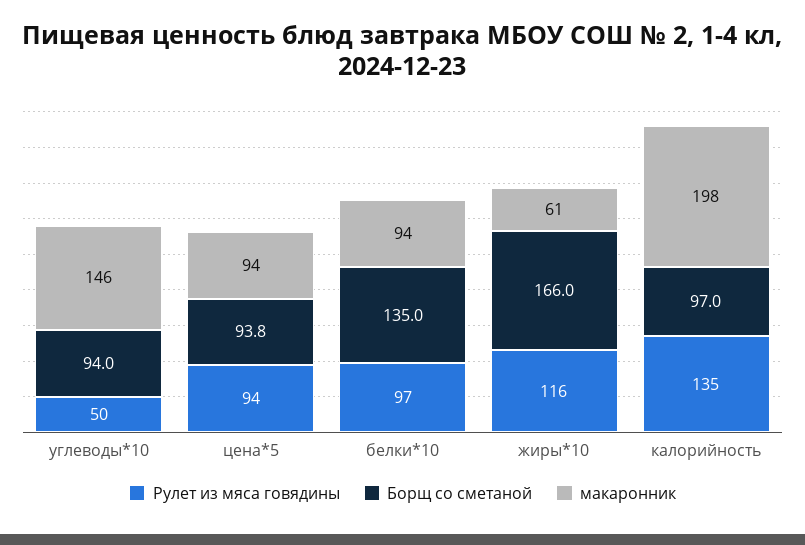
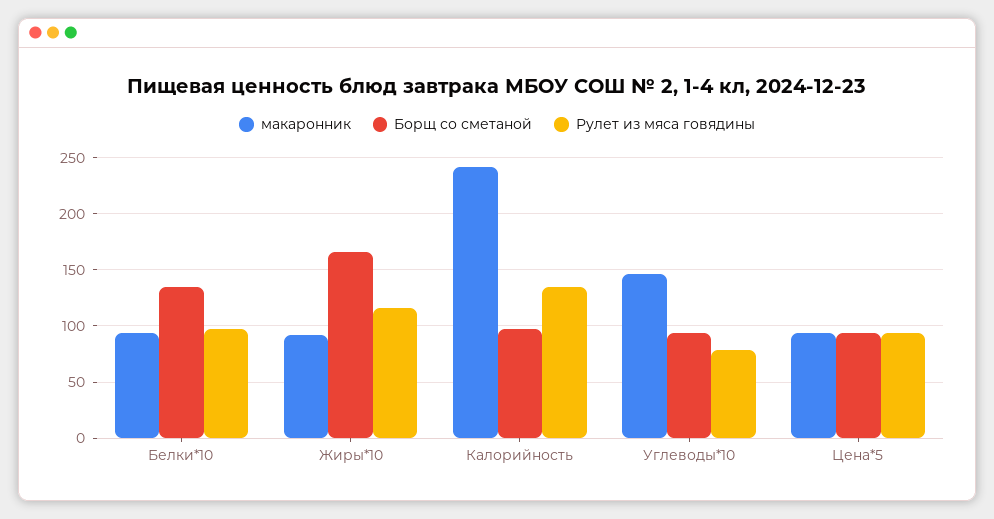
  {
    "Рулет из мяса говядины": {
-     "углеводы*10": 50,
+     "углеводы*10": 80,
      "цена*5": 94,
      "белки*10": 97,
      "жиры*10": 116,
      "калорийность": 135
    },
    "Борщ со сметаной": {
      "углеводы*10": 94,
      "цена*5": 93.8,
      "белки*10": 135,
      "жиры*10": 166,
      "калорийность": 97
    },
    "макаронник": {
      "углеводы*10": 146,
      "цена*5": 94,
      "белки*10": 94,
-     "жиры*10": 61,
+     "жиры*10": 90,
-     "калорийность": 198
+     "калорийность": 240
    }
  }

